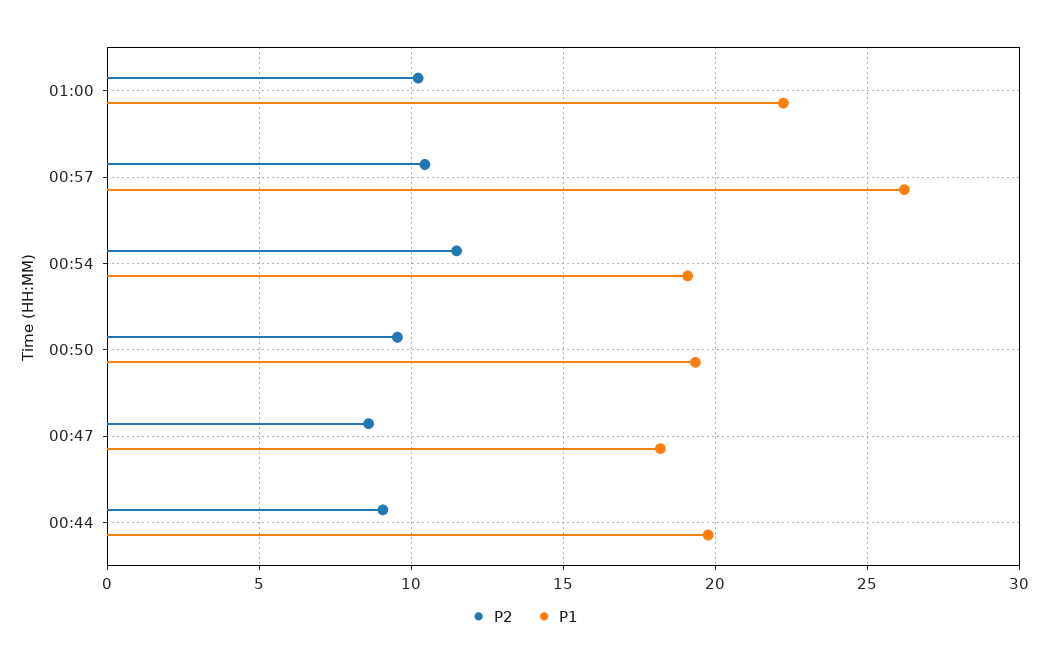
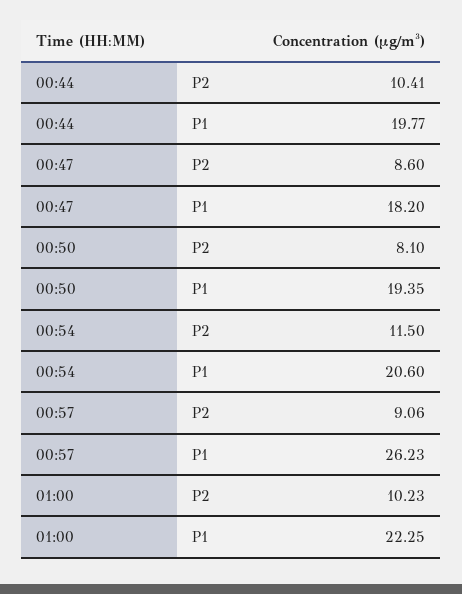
  {
    "P2": {
      "01:00": 10.23,
-     "00:57": 10.5,
+     "00:57": 9.06,
      "00:54": 11.5,
-     "00:50": 9.5,
+     "00:50": 8.1,
      "00:47": 8.6,
-     "00:44": 9
+     "00:44": 10.41
    },
    "P1": {
      "01:00": 22.25,
      "00:57": 26.23,
-     "00:54": 19,
+     "00:54": 20.6,
      "00:50": 19.35,
      "00:47": 18.2,
      "00:44": 19.77
    }
  }

